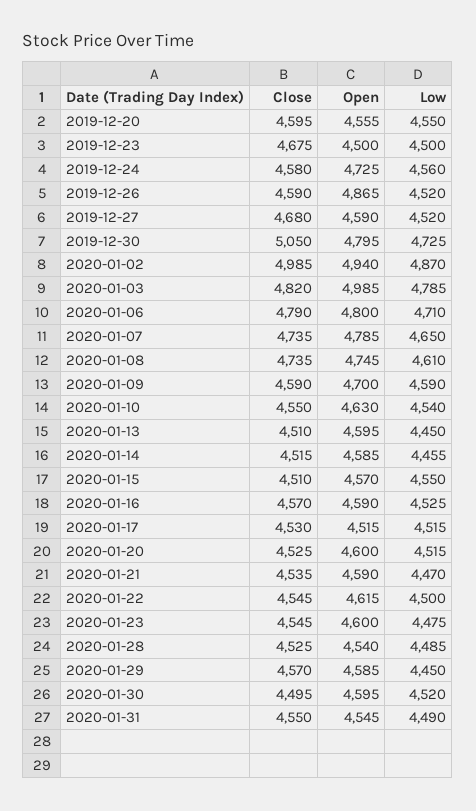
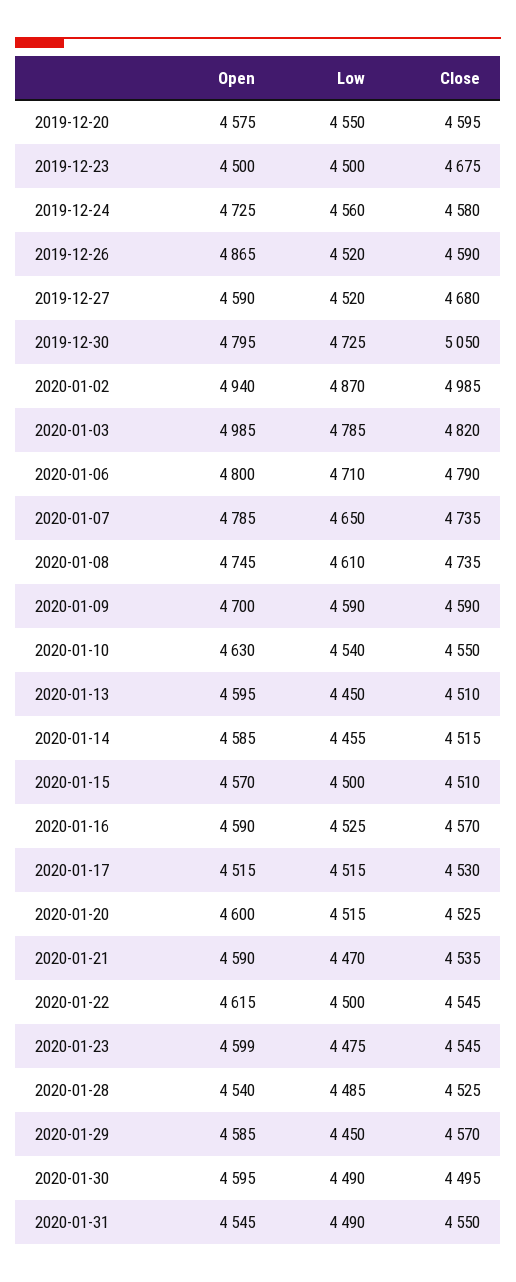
  {
    "Close": {
      "2019-12-20": 4595,
      "2019-12-23": 4675,
      "2019-12-24": 4580,
      "2019-12-26": 4590,
      "2019-12-27": 4680,
      "2019-12-30": 5050,
      "2020-01-02": 4985,
      "2020-01-03": 4820,
      "2020-01-06": 4790,
      "2020-01-07": 4735,
      "2020-01-08": 4735,
      "2020-01-09": 4590,
      "2020-01-10": 4550,
      "2020-01-13": 4510,
      "2020-01-14": 4515,
      "2020-01-15": 4510,
      "2020-01-16": 4570,
      "2020-01-17": 4530,
      "2020-01-20": 4525,
      "2020-01-21": 4535,
      "2020-01-22": 4545,
      "2020-01-23": 4545,
      "2020-01-28": 4525,
      "2020-01-29": 4570,
      "2020-01-30": 4495,
      "2020-01-31": 4550
    },
    "Open": {
-     "2019-12-20": 4555,
+     "2019-12-20": 4575,
      "2019-12-23": 4500,
      "2019-12-24": 4725,
      "2019-12-26": 4865,
      "2019-12-27": 4590,
      "2019-12-30": 4795,
      "2020-01-02": 4940,
      "2020-01-03": 4985,
      "2020-01-06": 4800,
      "2020-01-07": 4785,
      "2020-01-08": 4745,
      "2020-01-09": 4700,
      "2020-01-10": 4630,
      "2020-01-13": 4595,
      "2020-01-14": 4585,
      "2020-01-15": 4570,
      "2020-01-16": 4590,
      "2020-01-17": 4515,
      "2020-01-20": 4600,
      "2020-01-21": 4590,
      "2020-01-22": 4615,
-     "2020-01-23": 4600,
+     "2020-01-23": 4599,
      "2020-01-28": 4540,
      "2020-01-29": 4585,
      "2020-01-30": 4595,
      "2020-01-31": 4545
    },
    "Low": {
      "2019-12-20": 4550,
      "2019-12-23": 4500,
      "2019-12-24": 4560,
      "2019-12-26": 4520,
      "2019-12-27": 4520,
      "2019-12-30": 4725,
      "2020-01-02": 4870,
      "2020-01-03": 4785,
      "2020-01-06": 4710,
      "2020-01-07": 4650,
      "2020-01-08": 4610,
      "2020-01-09": 4590,
      "2020-01-10": 4540,
      "2020-01-13": 4450,
      "2020-01-14": 4455,
-     "2020-01-15": 4550,
+     "2020-01-15": 4500,
      "2020-01-16": 4525,
      "2020-01-17": 4515,
      "2020-01-20": 4515,
      "2020-01-21": 4470,
      "2020-01-22": 4500,
      "2020-01-23": 4475,
      "2020-01-28": 4485,
      "2020-01-29": 4450,
-     "2020-01-30": 4520,
+     "2020-01-30": 4490,
      "2020-01-31": 4490
    }
  }

